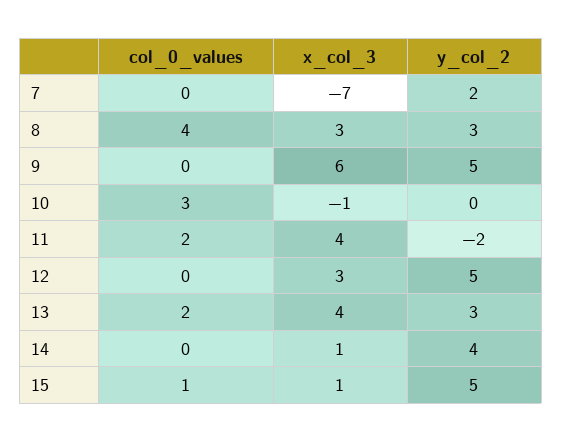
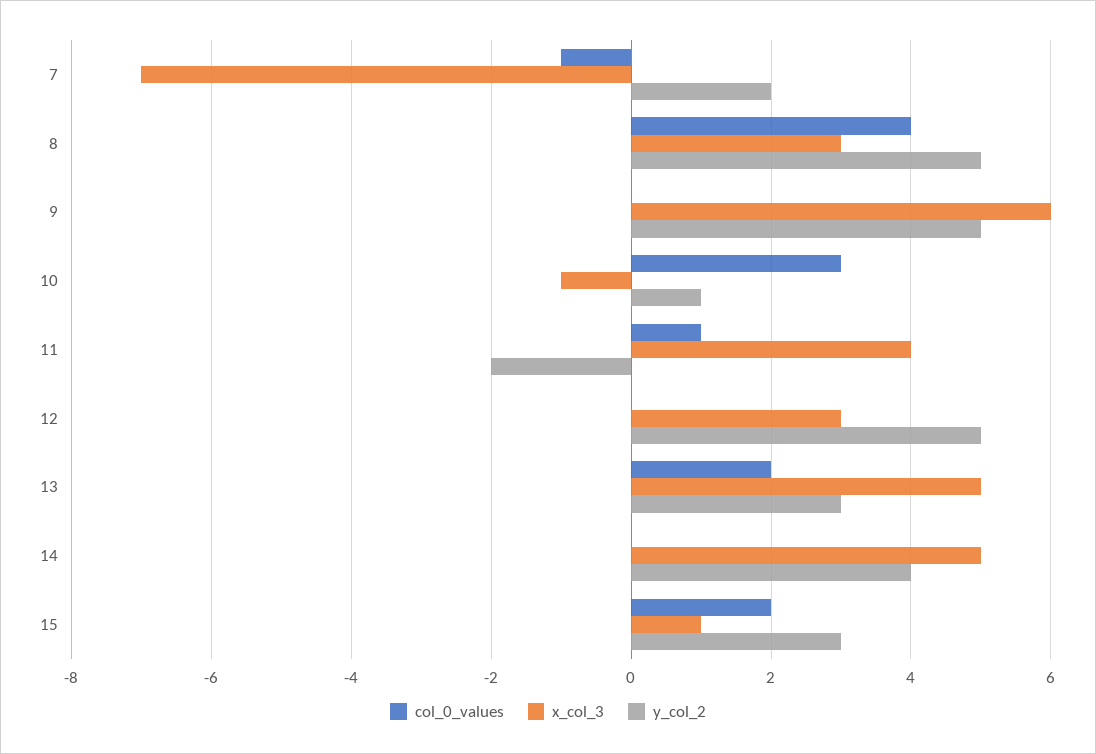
  {
    "col_0_values": {
-     "7": 0,
+     "7": -1,
      "8": 4,
      "9": 0,
      "10": 3,
-     "11": 2,
+     "11": 1,
      "12": 0,
      "13": 2,
      "14": 0,
-     "15": 1
+     "15": 2
    },
    "x_col_3": {
      "7": -7,
      "8": 3,
      "9": 6,
      "10": -1,
      "11": 4,
      "12": 3,
-     "13": 4,
+     "13": 5,
-     "14": 1,
+     "14": 5,
      "15": 1
    },
    "y_col_2": {
      "7": 2,
-     "8": 3,
+     "8": 5,
      "9": 5,
-     "10": 0,
+     "10": 1,
      "11": -2,
      "12": 5,
      "13": 3,
      "14": 4,
-     "15": 5
+     "15": 3
    }
  }

